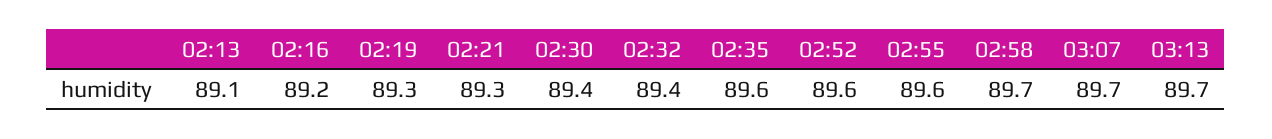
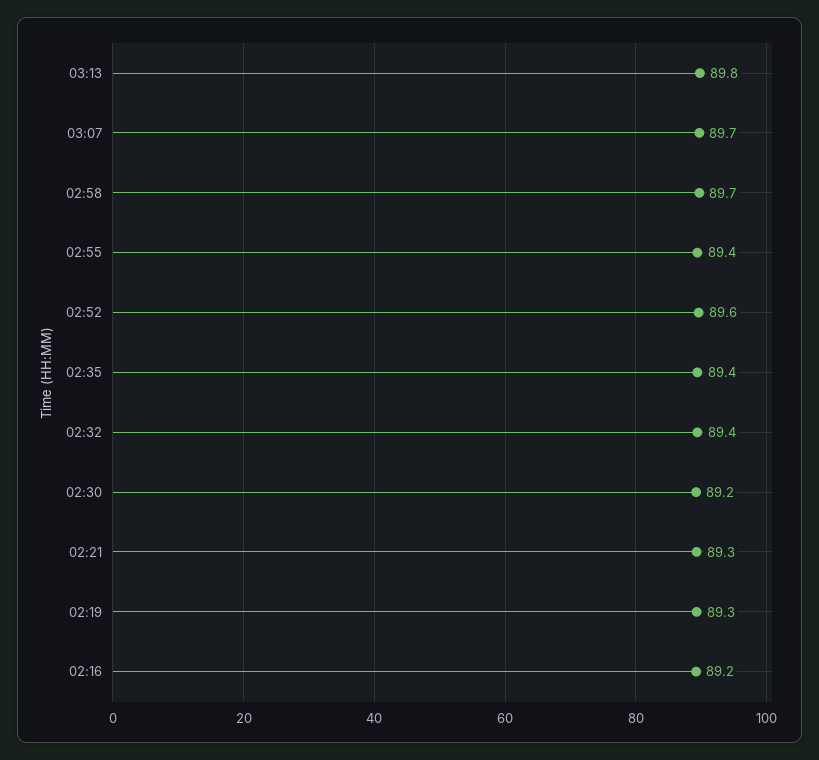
  {
-   "02:13": 89.1,
    "02:16": 89.2,
    "02:19": 89.3,
    "02:21": 89.3,
-   "02:30": 89.4,
+   "02:30": 89.2,
    "02:32": 89.4,
-   "02:35": 89.6,
+   "02:35": 89.4,
    "02:52": 89.6,
-   "02:55": 89.6,
+   "02:55": 89.4,
    "02:58": 89.7,
    "03:07": 89.7,
-   "03:13": 89.7
+   "03:13": 89.8
  }

